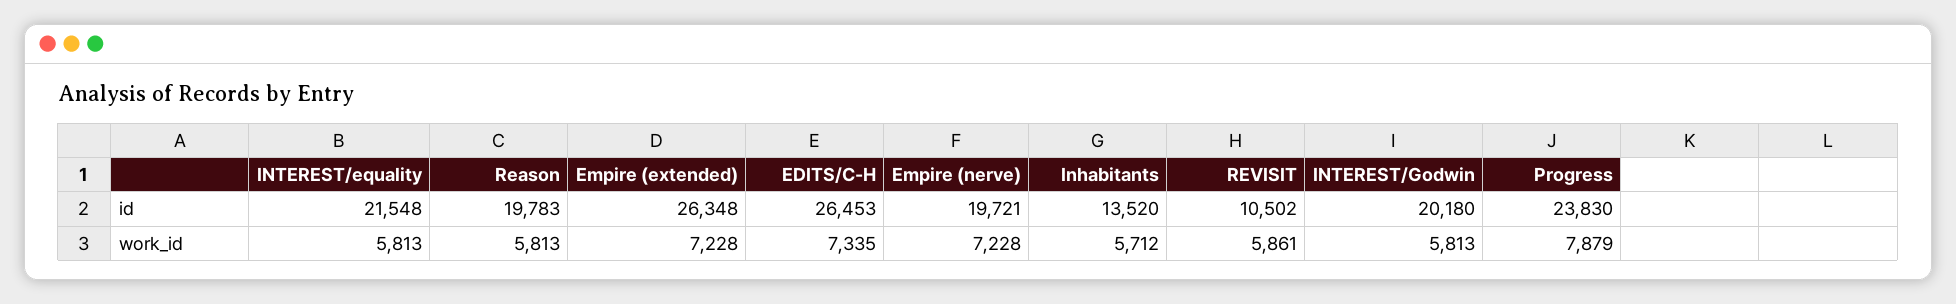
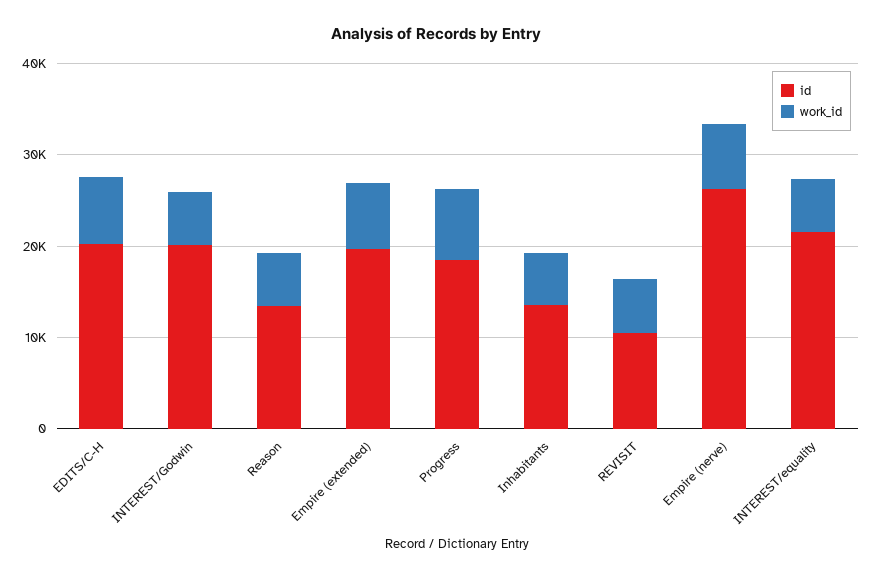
  {
    "id": {
      "INTEREST/equality": 21548,
-     "Reason": 19783,
+     "Reason": 14000,
-     "Empire (extended)": 26348,
+     "Empire (extended)": 20000,
-     "EDITS/C-H": 26453,
+     "EDITS/C-H": 20000,
-     "Empire (nerve)": 19721,
+     "Empire (nerve)": 26000,
      "Inhabitants": 13520,
      "REVISIT": 10502,
      "INTEREST/Godwin": 20180,
-     "Progress": 23830
+     "Progress": 18000
    },
    "work_id": {
      "INTEREST/equality": 5813,
      "Reason": 5813,
      "Empire (extended)": 7228,
      "EDITS/C-H": 7335,
      "Empire (nerve)": 7228,
      "Inhabitants": 5712,
      "REVISIT": 5861,
      "INTEREST/Godwin": 5813,
      "Progress": 7879
    }
  }

